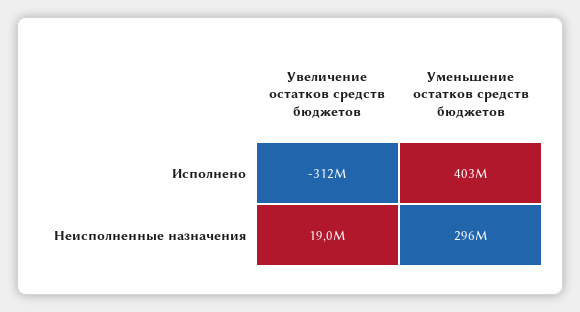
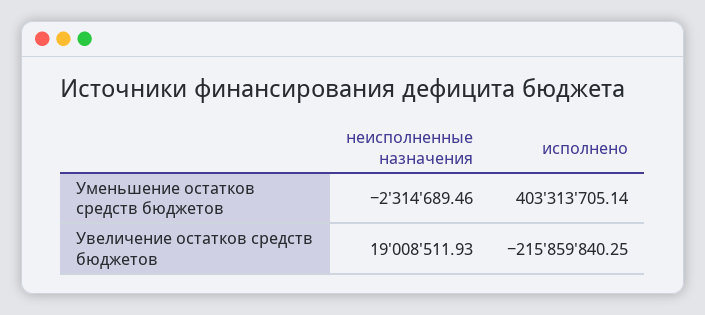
  {
    "Увеличение остатков средств бюджетов": {
-     "Исполнено": -312000000,
+     "Исполнено": -215859840.25,
      "Неисполненные назначения": 19008511.93
    },
    "Уменьшение остатков средств бюджетов": {
      "Исполнено": 403313705.14,
-     "Неисполненные назначения": 296000000
+     "Неисполненные назначения": -2314689.46
    }
  }

